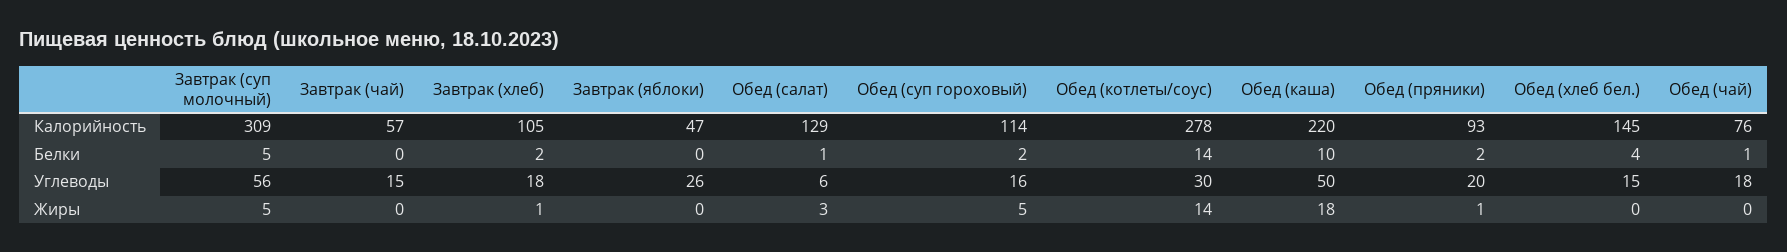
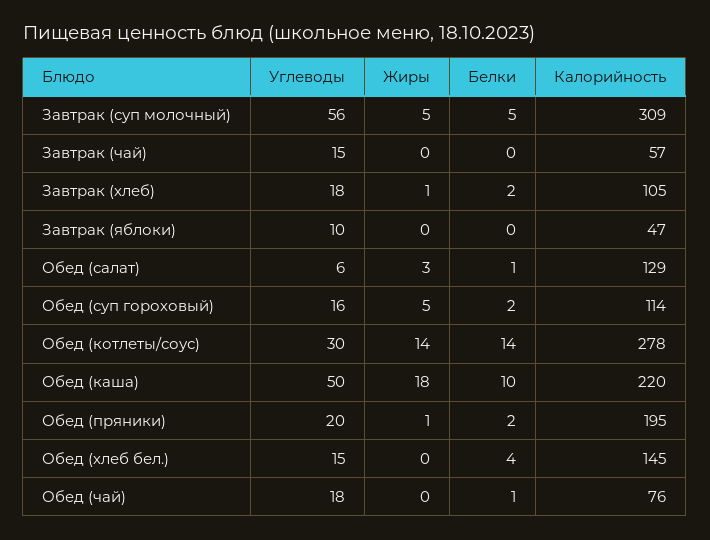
  {
    "Завтрак (суп молочный)": {
      "Калорийность": 309,
      "Белки": 5,
      "Углеводы": 56,
      "Жиры": 5
    },
    "Завтрак (чай)": {
      "Калорийность": 57,
      "Белки": 0,
      "Углеводы": 15,
      "Жиры": 0
    },
    "Завтрак (хлеб)": {
      "Калорийность": 105,
      "Белки": 2,
      "Углеводы": 18,
      "Жиры": 1
    },
    "Завтрак (яблоки)": {
      "Калорийность": 47,
      "Белки": 0,
-     "Углеводы": 26,
+     "Углеводы": 10,
      "Жиры": 0
    },
    "Обед (салат)": {
      "Калорийность": 129,
      "Белки": 1,
      "Углеводы": 6,
      "Жиры": 3
    },
    "Обед (суп гороховый)": {
      "Калорийность": 114,
      "Белки": 2,
      "Углеводы": 16,
      "Жиры": 5
    },
    "Обед (котлеты/соус)": {
      "Калорийность": 278,
      "Белки": 14,
      "Углеводы": 30,
      "Жиры": 14
    },
    "Обед (каша)": {
      "Калорийность": 220,
      "Белки": 10,
      "Углеводы": 50,
      "Жиры": 18
    },
    "Обед (пряники)": {
-     "Калорийность": 93,
+     "Калорийность": 195,
      "Белки": 2,
      "Углеводы": 20,
      "Жиры": 1
    },
    "Обед (хлеб бел.)": {
      "Калорийность": 145,
      "Белки": 4,
      "Углеводы": 15,
      "Жиры": 0
    },
    "Обед (чай)": {
      "Калорийность": 76,
      "Белки": 1,
      "Углеводы": 18,
      "Жиры": 0
    }
  }

